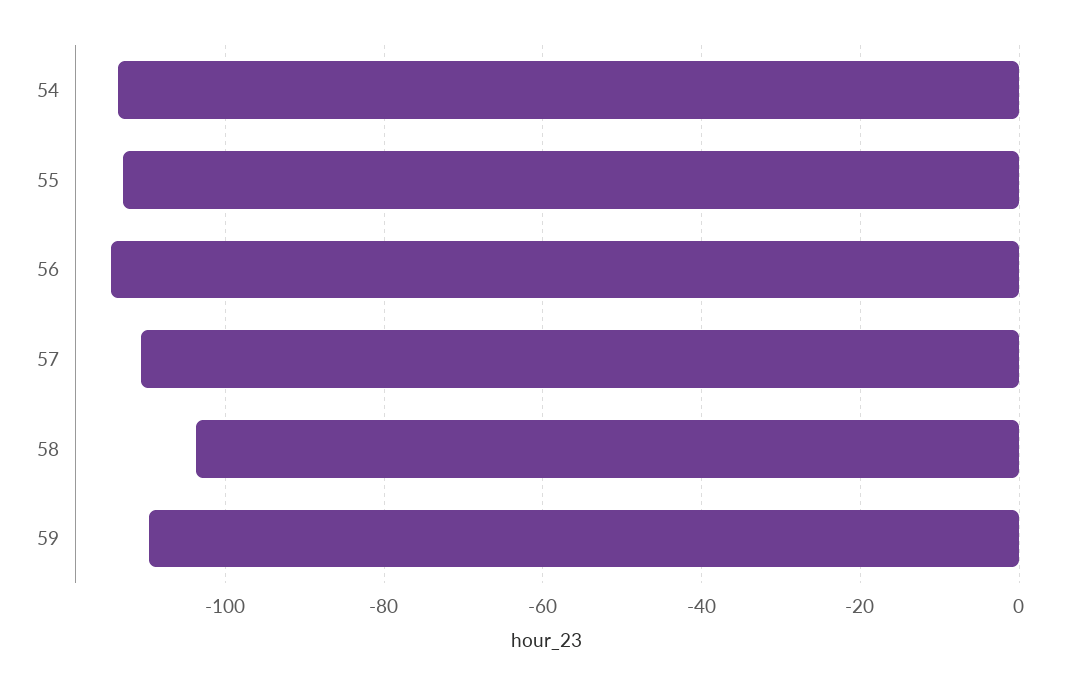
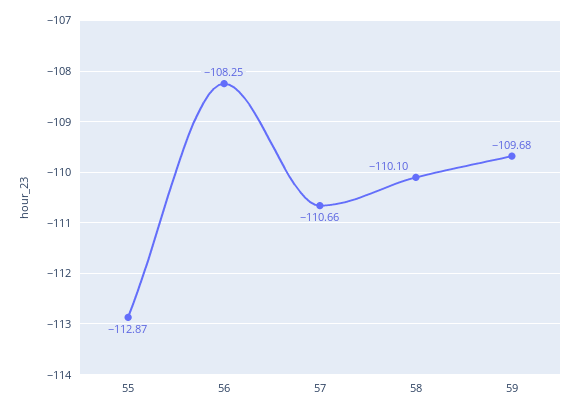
  {
-   "54": -114,
    "55": -112.87,
-   "56": -114,
+   "56": -108.25,
    "57": -110.66,
-   "58": -104,
+   "58": -110.1,
    "59": -109.68
  }

